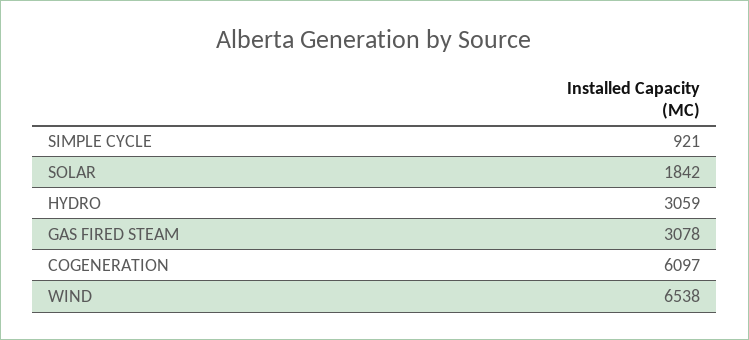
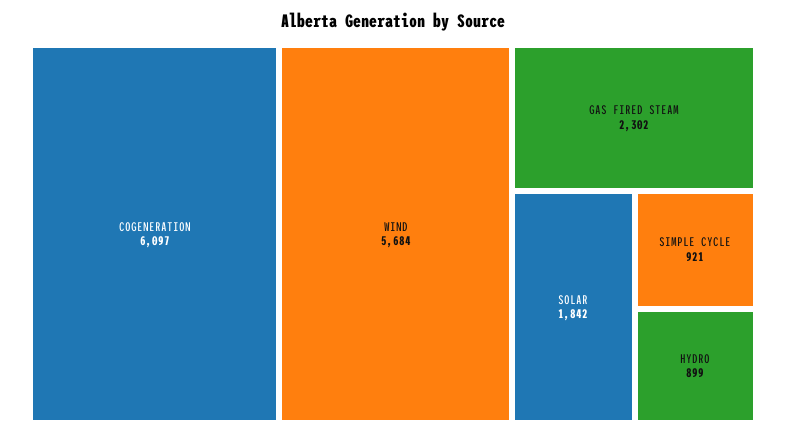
  {
    "SIMPLE CYCLE": 921,
    "SOLAR": 1842,
-   "HYDRO": 3059,
+   "HYDRO": 899,
-   "GAS FIRED STEAM": 3078,
+   "GAS FIRED STEAM": 2302,
    "COGENERATION": 6097,
-   "WIND": 6538
+   "WIND": 5684
  }

